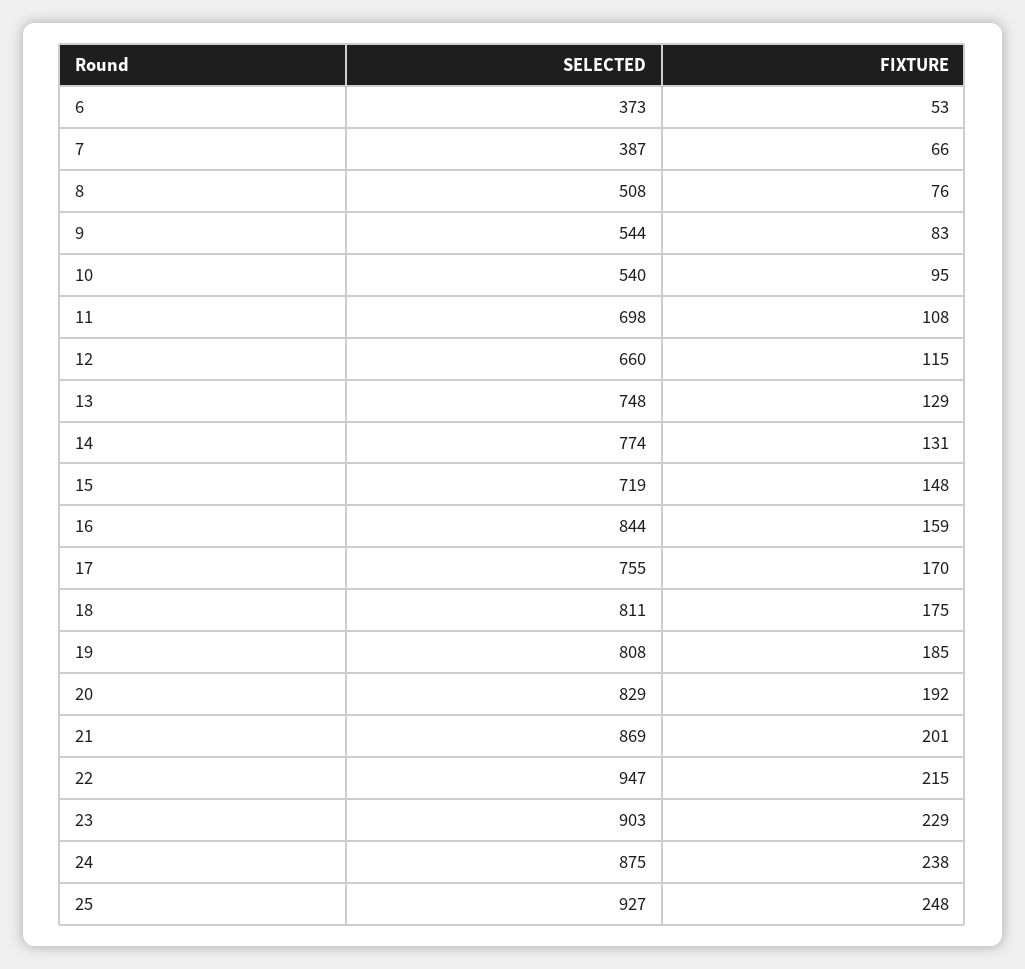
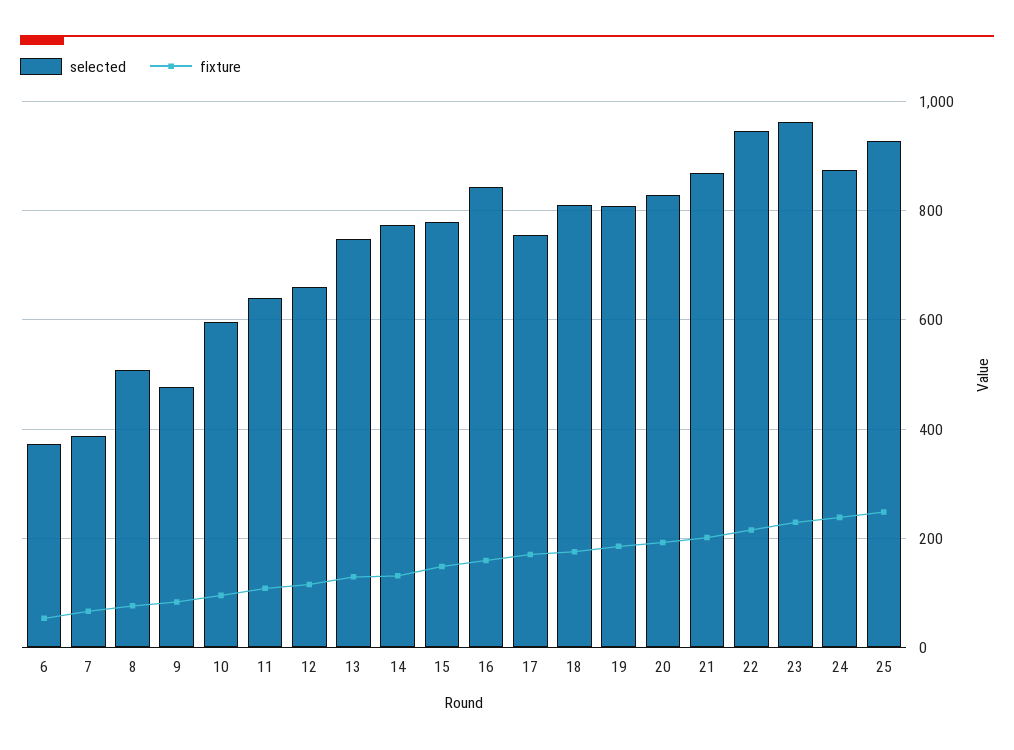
  {
    "SELECTED": {
      "6": 373,
      "7": 387,
      "8": 508,
-     "9": 544,
+     "9": 480,
-     "10": 540,
+     "10": 600,
-     "11": 698,
+     "11": 640,
      "12": 660,
      "13": 748,
      "14": 774,
-     "15": 719,
+     "15": 780,
      "16": 844,
      "17": 755,
      "18": 811,
      "19": 808,
      "20": 829,
      "21": 869,
      "22": 947,
-     "23": 903,
+     "23": 960,
      "24": 875,
      "25": 927
    },
    "FIXTURE": {
      "6": 53,
      "7": 66,
      "8": 76,
      "9": 83,
      "10": 95,
      "11": 108,
      "12": 115,
      "13": 129,
      "14": 131,
      "15": 148,
      "16": 159,
      "17": 170,
      "18": 175,
      "19": 185,
      "20": 192,
      "21": 201,
      "22": 215,
      "23": 229,
      "24": 238,
      "25": 248
    }
  }

